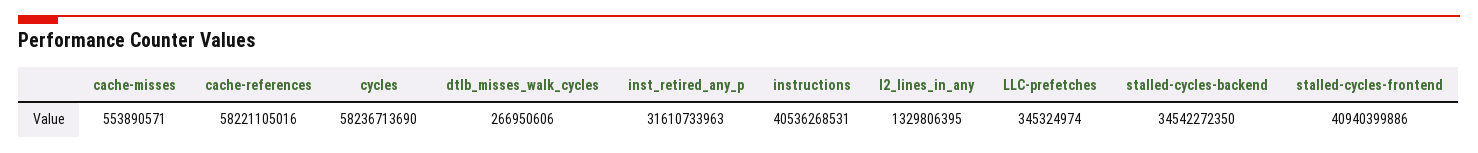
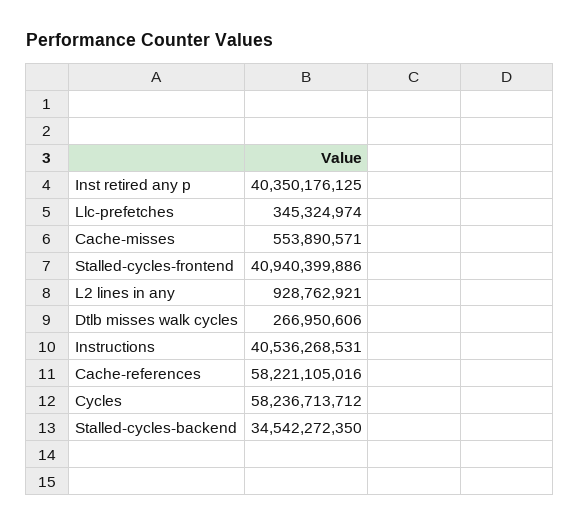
  {
    "cache-misses": 553890571,
    "cache-references": 58221105016,
-   "cycles": 58236713690,
+   "cycles": 58236713712,
    "dtlb_misses_walk_cycles": 266950606,
-   "inst_retired_any_p": 31610733963,
+   "inst_retired_any_p": 40350176125,
    "instructions": 40536268531,
-   "l2_lines_in_any": 1329806395,
+   "l2_lines_in_any": 928762921,
    "LLC-prefetches": 345324974,
    "stalled-cycles-backend": 34542272350,
    "stalled-cycles-frontend": 40940399886
  }

